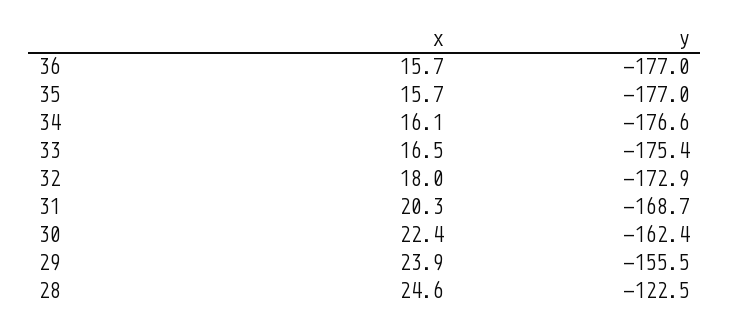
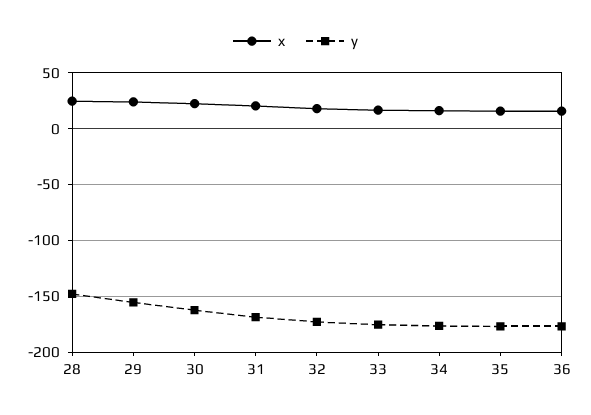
  {
    "x": {
      "36": 15.7,
      "35": 15.7,
      "34": 16.1,
      "33": 16.5,
      "32": 18,
      "31": 20.3,
      "30": 22.4,
      "29": 23.9,
      "28": 24.6
    },
    "y": {
      "36": -177,
      "35": -177,
      "34": -176.6,
      "33": -175.4,
      "32": -172.9,
      "31": -168.7,
      "30": -162.4,
      "29": -155.5,
-     "28": -122.5
+     "28": -150
    }
  }

